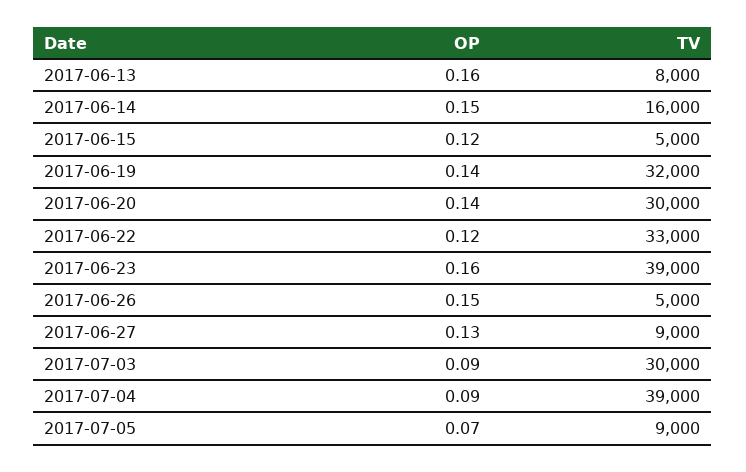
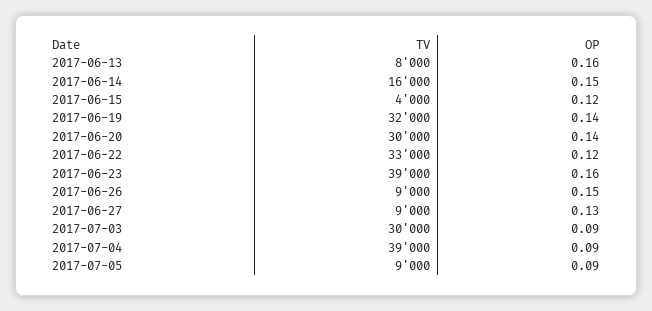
  {
    "OP": {
      "2017-06-13": 0.16,
      "2017-06-14": 0.15,
      "2017-06-15": 0.12,
      "2017-06-19": 0.14,
      "2017-06-20": 0.14,
      "2017-06-22": 0.12,
      "2017-06-23": 0.16,
      "2017-06-26": 0.15,
      "2017-06-27": 0.13,
      "2017-07-03": 0.09,
      "2017-07-04": 0.09,
-     "2017-07-05": 0.07
+     "2017-07-05": 0.09
    },
    "TV": {
      "2017-06-13": 8000,
      "2017-06-14": 16000,
-     "2017-06-15": 5000,
+     "2017-06-15": 4000,
      "2017-06-19": 32000,
      "2017-06-20": 30000,
      "2017-06-22": 33000,
      "2017-06-23": 39000,
-     "2017-06-26": 5000,
+     "2017-06-26": 9000,
      "2017-06-27": 9000,
      "2017-07-03": 30000,
      "2017-07-04": 39000,
      "2017-07-05": 9000
    }
  }

